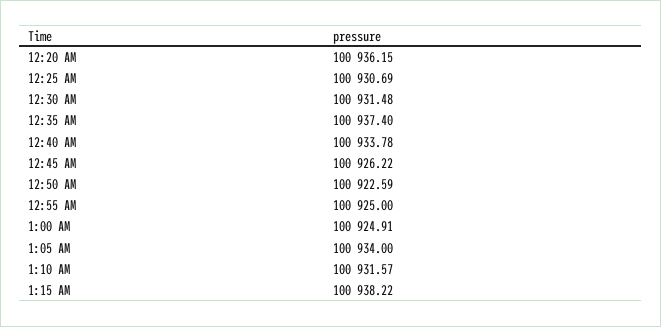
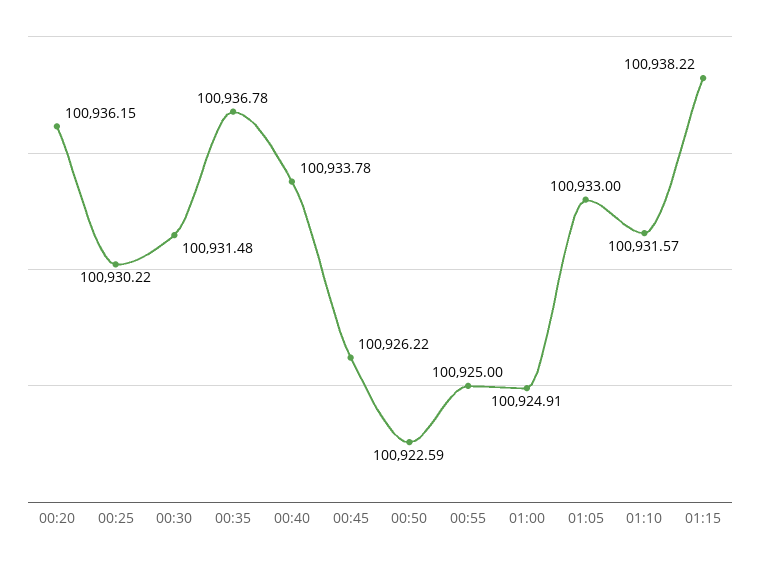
  {
    "12:20 AM": 100936.15,
-   "12:25 AM": 100930.69,
+   "12:25 AM": 100930.22,
    "12:30 AM": 100931.48,
-   "12:35 AM": 100937.4,
+   "12:35 AM": 100936.78,
    "12:40 AM": 100933.78,
    "12:45 AM": 100926.22,
    "12:50 AM": 100922.59,
    "12:55 AM": 100925,
    "1:00 AM": 100924.91,
-   "1:05 AM": 100934,
+   "1:05 AM": 100933,
    "1:10 AM": 100931.57,
    "1:15 AM": 100938.22
  }

